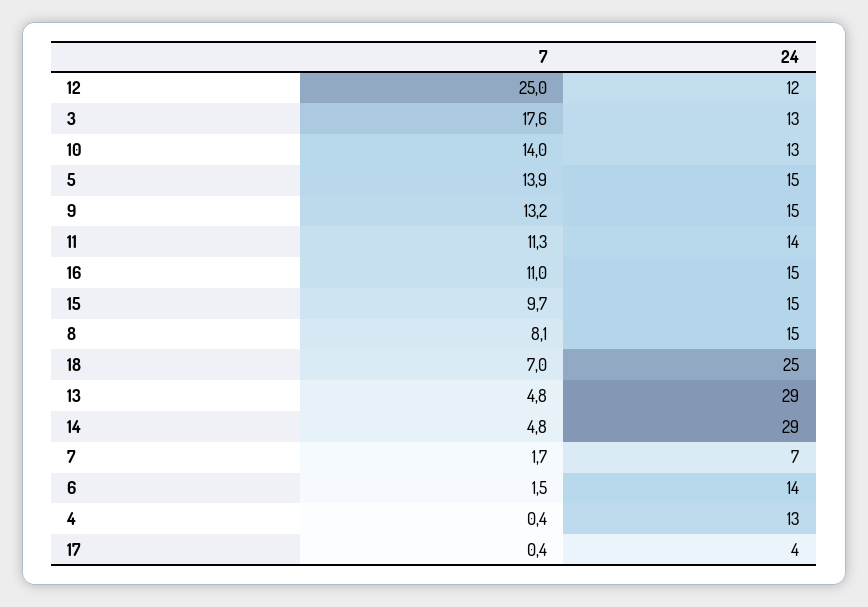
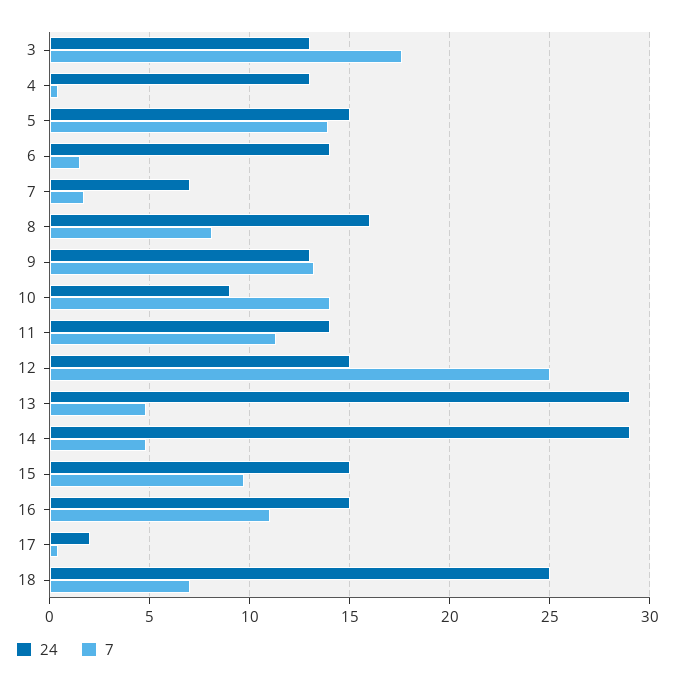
  {
    "7": {
      "12": 25,
      "3": 17.6,
      "10": 14,
      "5": 13.9,
      "9": 13.2,
      "11": 11.3,
      "16": 11,
      "15": 9.7,
      "8": 8.1,
      "18": 7,
      "13": 4.8,
      "14": 4.8,
      "7": 1.7,
      "6": 1.5,
      "4": 0.4,
      "17": 0.4
    },
    "24": {
-     "12": 12,
+     "12": 15,
      "3": 13,
-     "10": 13,
+     "10": 9,
      "5": 15,
-     "9": 15,
+     "9": 13,
      "11": 14,
      "16": 15,
      "15": 15,
-     "8": 15,
+     "8": 16,
      "18": 25,
      "13": 29,
      "14": 29,
      "7": 7,
      "6": 14,
      "4": 13,
-     "17": 4
+     "17": 2
    }
  }

